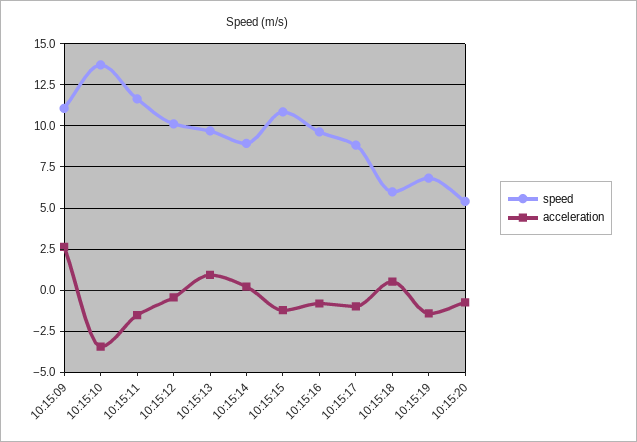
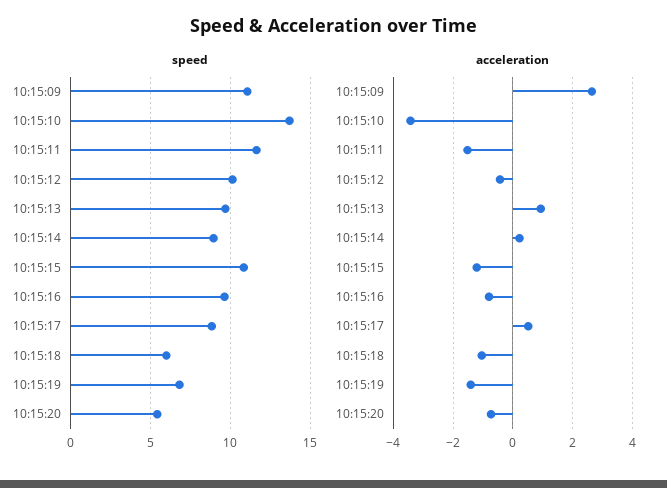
  {
    "speed": {
      "10:15:09": 11,
      "10:15:10": 13.5,
      "10:15:11": 11.5,
      "10:15:12": 10,
      "10:15:13": 9.5,
      "10:15:14": 9,
      "10:15:15": 11,
      "10:15:16": 9.5,
      "10:15:17": 9,
      "10:15:18": 6,
      "10:15:19": 7,
      "10:15:20": 5.5
    },
    "acceleration": {
      "10:15:09": 2.75,
      "10:15:10": -3.5,
      "10:15:11": -1.5,
      "10:15:12": -0.5,
      "10:15:13": 1,
      "10:15:14": 0.25,
      "10:15:15": -1.25,
      "10:15:16": -0.75,
-     "10:15:17": -1,
+     "10:15:17": 0.5,
-     "10:15:18": 0.5,
+     "10:15:18": -1,
      "10:15:19": -1.5,
      "10:15:20": -0.75
    }
  }

